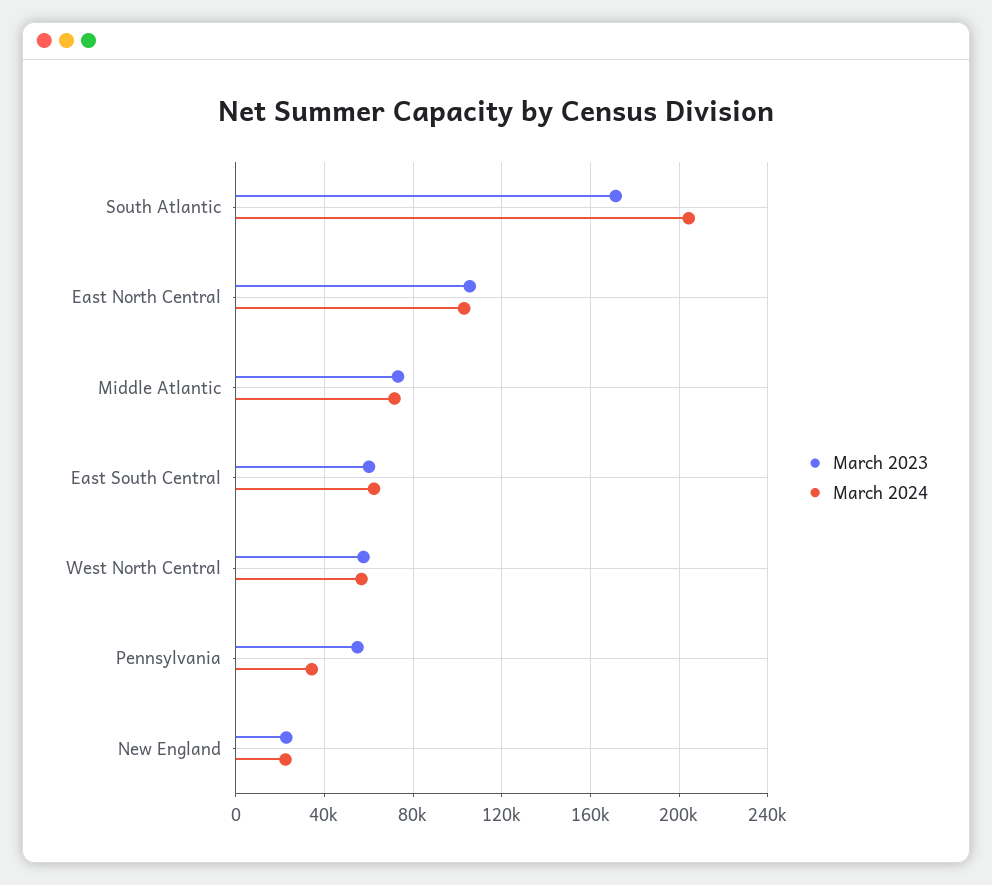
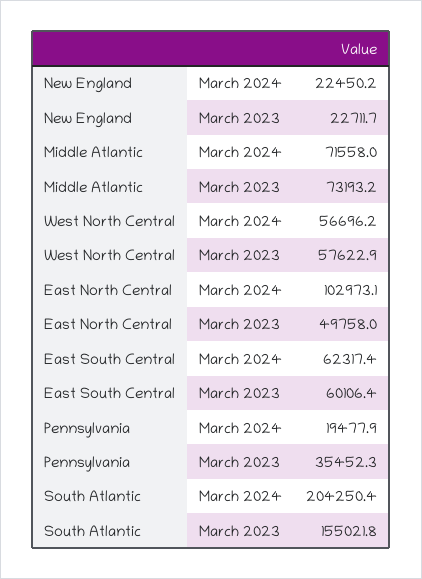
  {
    "March 2023": {
-     "South Atlantic": 170000,
+     "South Atlantic": 155021.8,
-     "East North Central": 105000,
+     "East North Central": 49758,
      "Middle Atlantic": 73193.2,
      "East South Central": 60106.4,
      "West North Central": 57622.9,
-     "Pennsylvania": 55000,
+     "Pennsylvania": 35452.3,
      "New England": 22711.7
    },
    "March 2024": {
      "South Atlantic": 204250.4,
      "East North Central": 102973.1,
      "Middle Atlantic": 71558,
      "East South Central": 62317.4,
      "West North Central": 56696.2,
-     "Pennsylvania": 35000,
+     "Pennsylvania": 19477.9,
      "New England": 22450.2
    }
  }

